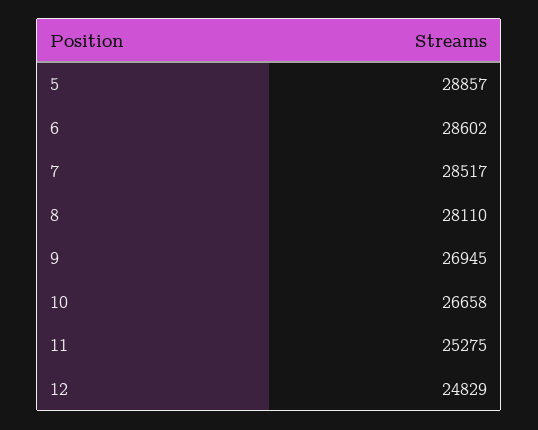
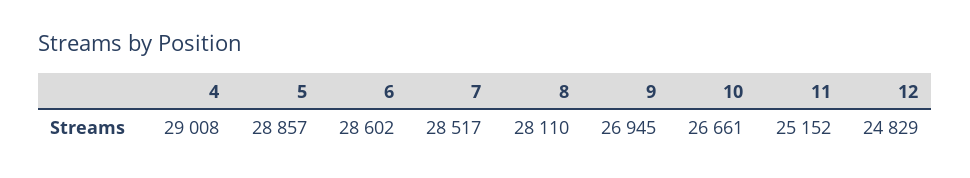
  {
    "5": 28857,
    "6": 28602,
    "7": 28517,
    "8": 28110,
    "9": 26945,
-   "10": 26658,
+   "10": 26661,
-   "11": 25275,
+   "11": 25152,
-   "12": 24829
+   "12": 24829,
+   "4": 29008
  }

